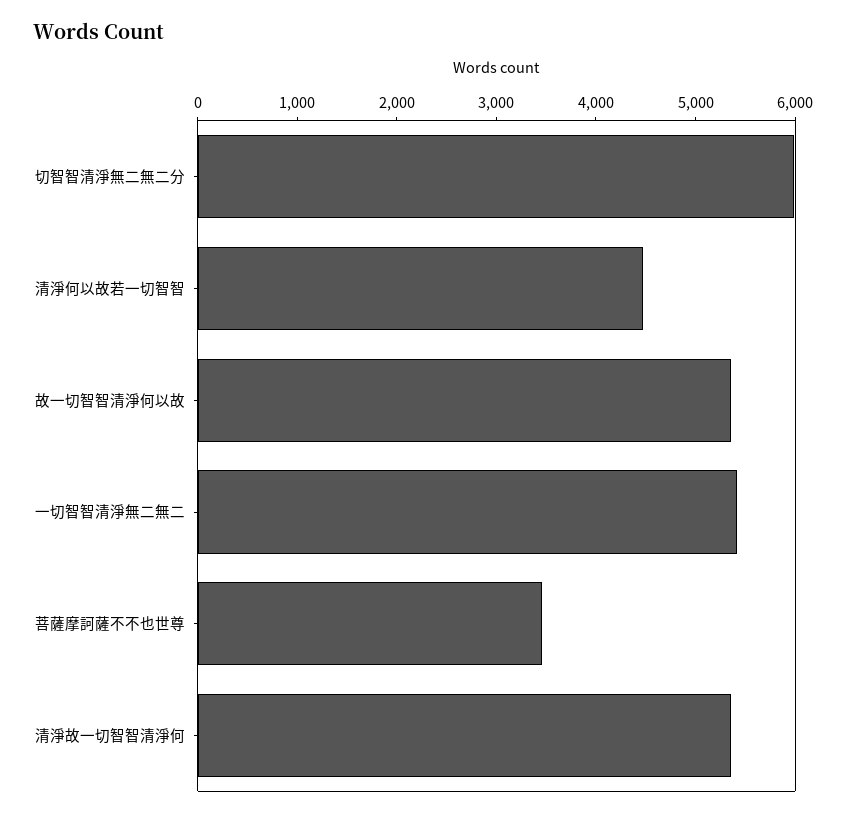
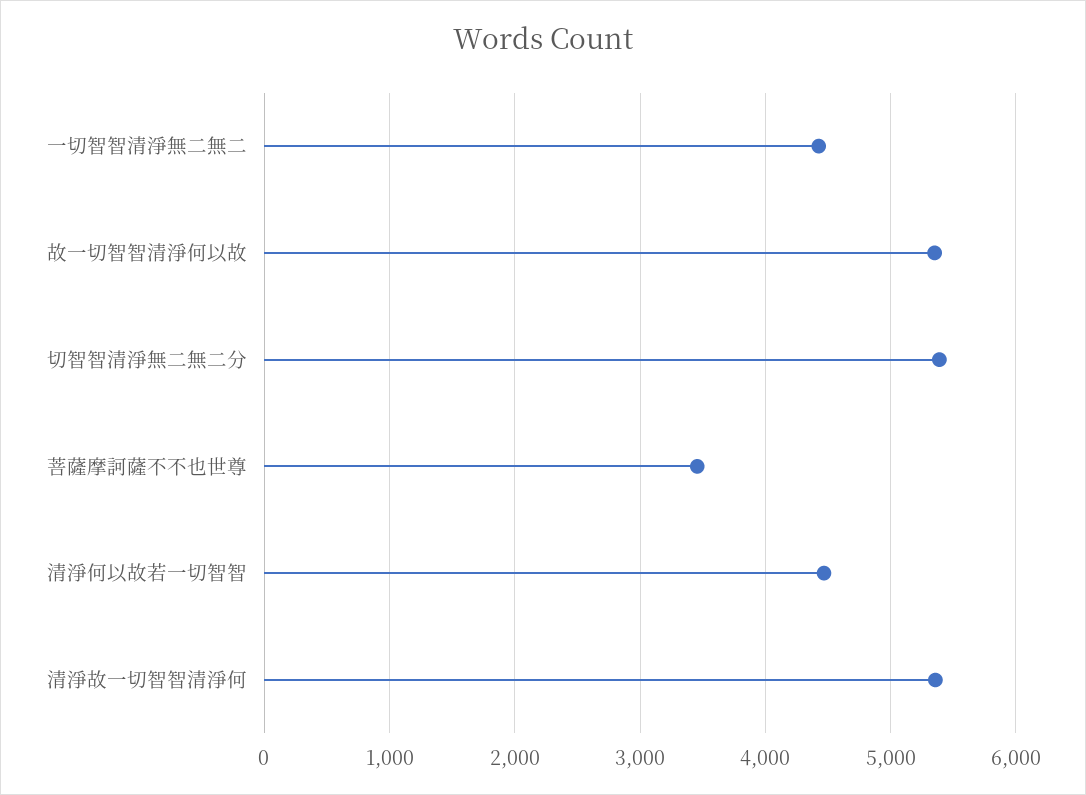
  {
-   "切智智清淨無二無二分": 6000,
+   "切智智清淨無二無二分": 5400,
    "清淨何以故若一切智智": 4500,
    "故一切智智清淨何以故": 5400,
-   "一切智智清淨無二無二": 5400,
+   "一切智智清淨無二無二": 4400,
    "菩薩摩訶薩不不也世尊": 3500,
    "清淨故一切智智清淨何": 5400
  }

